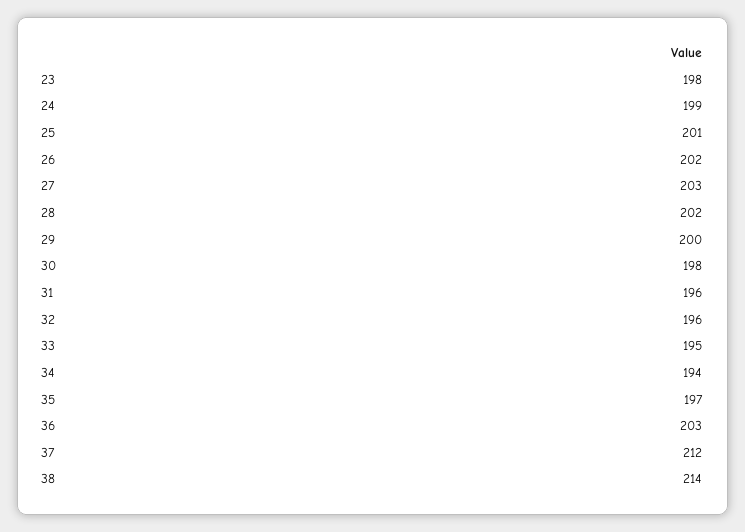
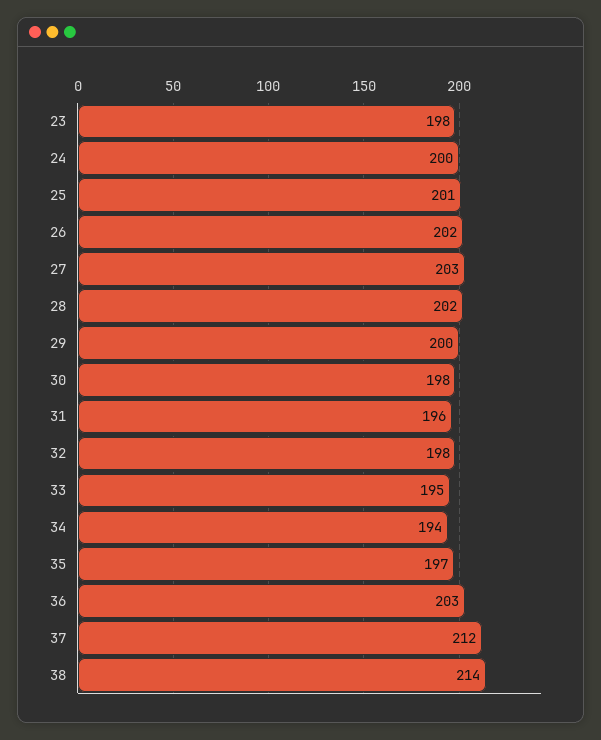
  {
    "23": 198,
-   "24": 199,
+   "24": 200,
    "25": 201,
    "26": 202,
    "27": 203,
    "28": 202,
    "29": 200,
    "30": 198,
    "31": 196,
-   "32": 196,
+   "32": 198,
    "33": 195,
    "34": 194,
    "35": 197,
    "36": 203,
    "37": 212,
    "38": 214
  }

